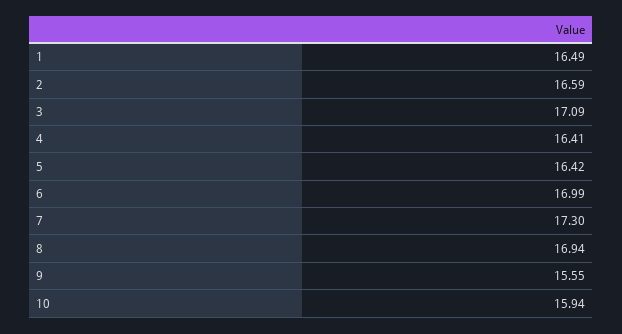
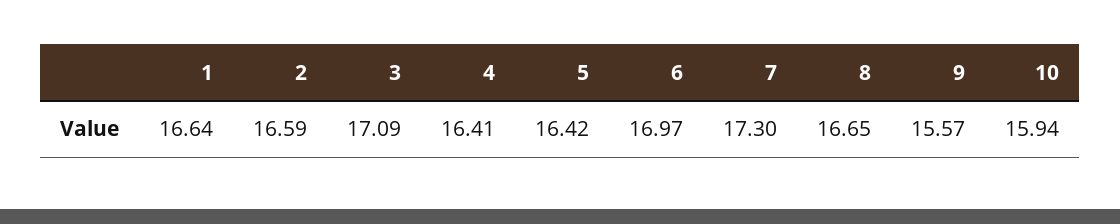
  {
-   "1": 16.49,
+   "1": 16.64,
    "2": 16.59,
    "3": 17.09,
    "4": 16.41,
    "5": 16.42,
-   "6": 16.99,
+   "6": 16.97,
    "7": 17.3,
-   "8": 16.94,
+   "8": 16.65,
-   "9": 15.55,
+   "9": 15.57,
    "10": 15.94
  }

